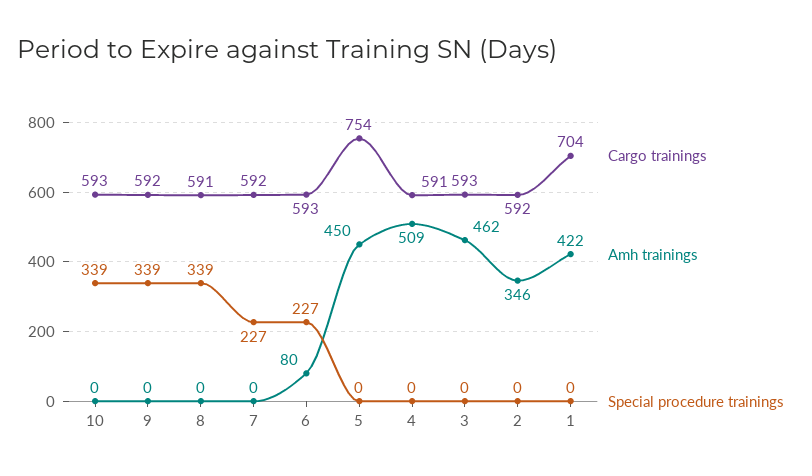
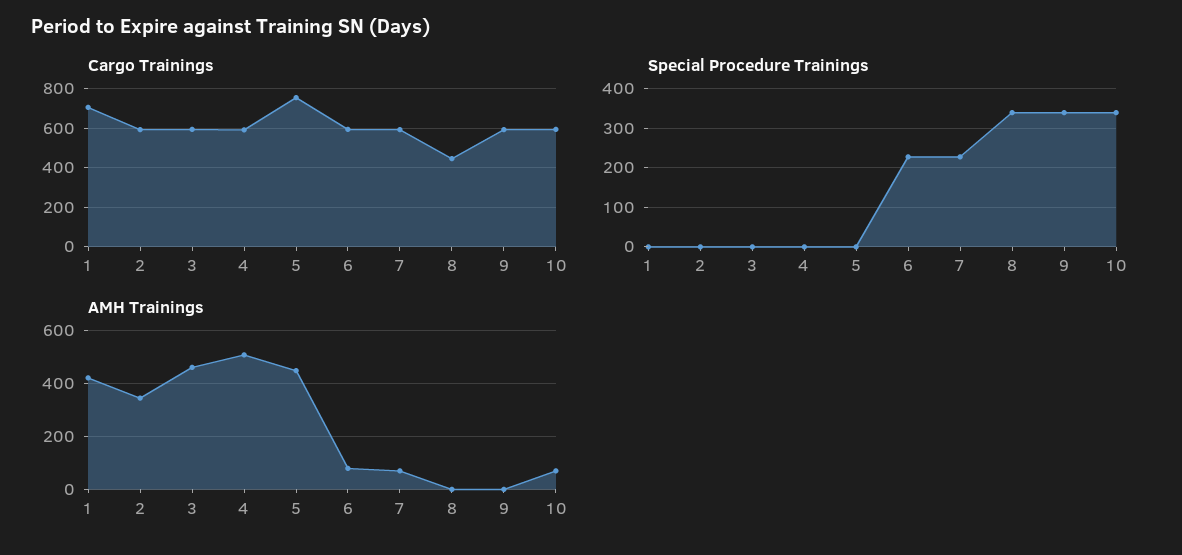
  {
    "Cargo trainings": {
      "10": 593,
      "9": 592,
-     "8": 591,
+     "8": 450,
      "7": 592,
      "6": 593,
      "5": 754,
      "4": 591,
      "3": 593,
      "2": 592,
      "1": 704
    },
    "Amh trainings": {
-     "10": 0,
+     "10": 75,
      "9": 0,
      "8": 0,
-     "7": 0,
+     "7": 75,
      "6": 80,
      "5": 450,
      "4": 509,
      "3": 462,
      "2": 346,
      "1": 422
    },
    "Special procedure trainings": {
      "10": 339,
      "9": 339,
      "8": 339,
      "7": 227,
      "6": 227,
      "5": 0,
      "4": 0,
      "3": 0,
      "2": 0,
      "1": 0
    }
  }

